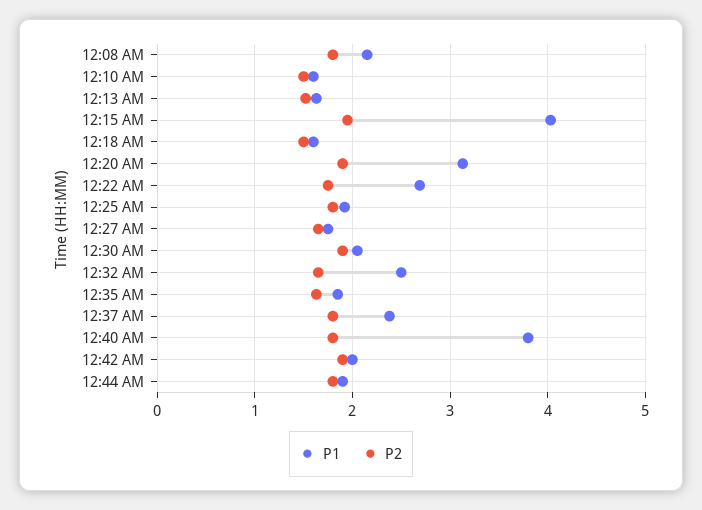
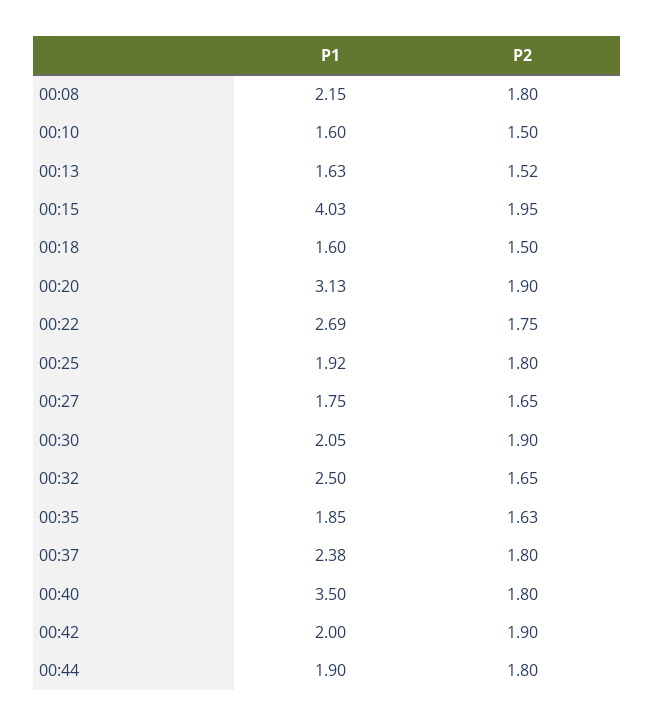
  {
    "P1": {
      "12:08 AM": 2.15,
      "12:10 AM": 1.6,
      "12:13 AM": 1.63,
      "12:15 AM": 4.03,
      "12:18 AM": 1.6,
      "12:20 AM": 3.13,
      "12:22 AM": 2.69,
      "12:25 AM": 1.92,
      "12:27 AM": 1.75,
      "12:30 AM": 2.05,
      "12:32 AM": 2.5,
      "12:35 AM": 1.85,
      "12:37 AM": 2.38,
-     "12:40 AM": 3.8,
+     "12:40 AM": 3.5,
      "12:42 AM": 2,
      "12:44 AM": 1.9
    },
    "P2": {
      "12:08 AM": 1.8,
      "12:10 AM": 1.5,
      "12:13 AM": 1.52,
      "12:15 AM": 1.95,
      "12:18 AM": 1.5,
      "12:20 AM": 1.9,
      "12:22 AM": 1.75,
      "12:25 AM": 1.8,
      "12:27 AM": 1.65,
      "12:30 AM": 1.9,
      "12:32 AM": 1.65,
      "12:35 AM": 1.63,
      "12:37 AM": 1.8,
      "12:40 AM": 1.8,
      "12:42 AM": 1.9,
      "12:44 AM": 1.8
    }
  }

